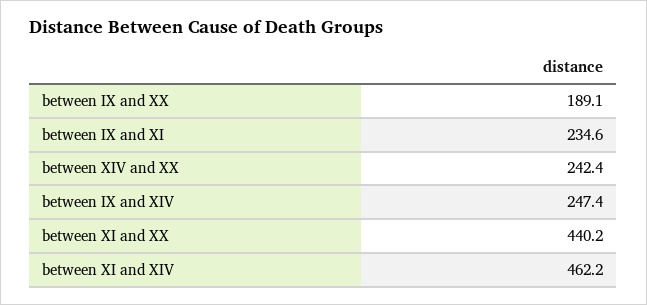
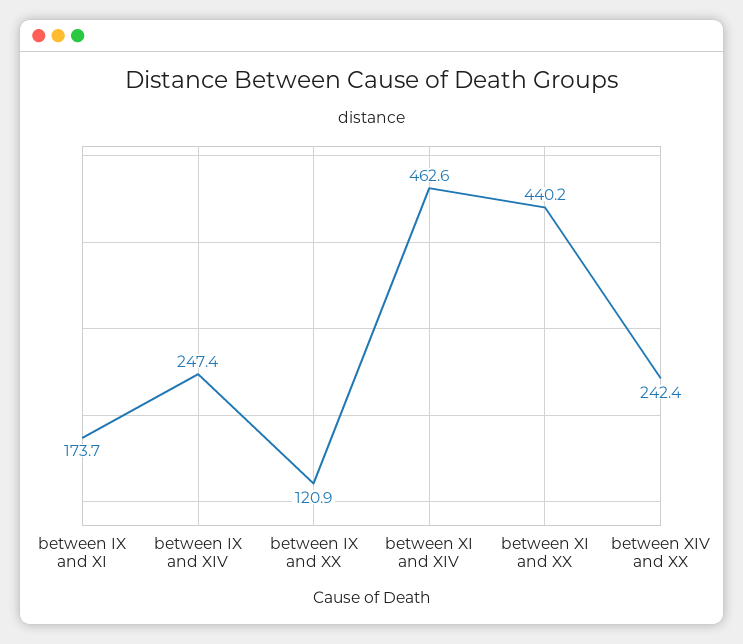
  {
-   "between IX and XX": 189.1,
+   "between IX and XX": 120.9,
-   "between IX and XI": 234.6,
+   "between IX and XI": 173.7,
    "between XIV and XX": 242.4,
    "between IX and XIV": 247.4,
    "between XI and XX": 440.2,
-   "between XI and XIV": 462.2
+   "between XI and XIV": 462.6
  }

